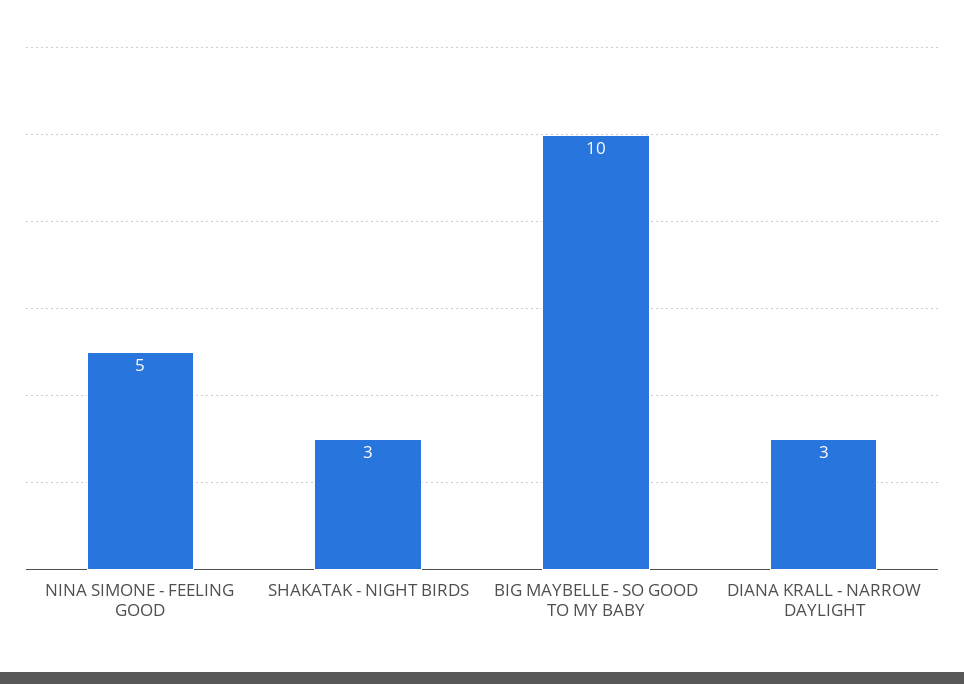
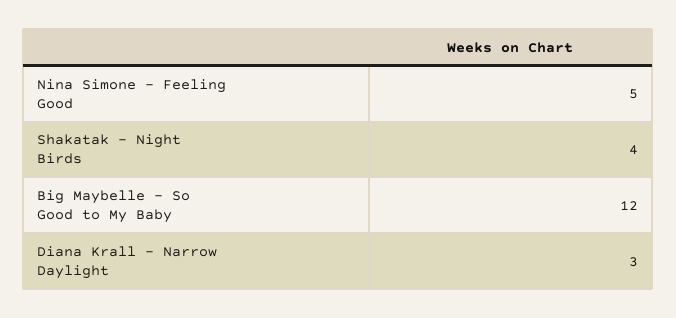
  {
    "NINA SIMONE - FEELING GOOD": 5,
-   "SHAKATAK - NIGHT BIRDS": 3,
+   "SHAKATAK - NIGHT BIRDS": 4,
-   "BIG MAYBELLE - SO GOOD TO MY BABY": 10,
+   "BIG MAYBELLE - SO GOOD TO MY BABY": 12,
    "DIANA KRALL - NARROW DAYLIGHT": 3
  }

